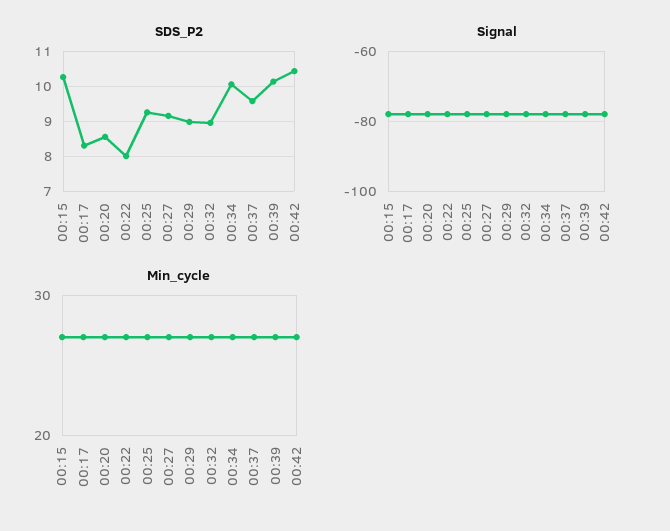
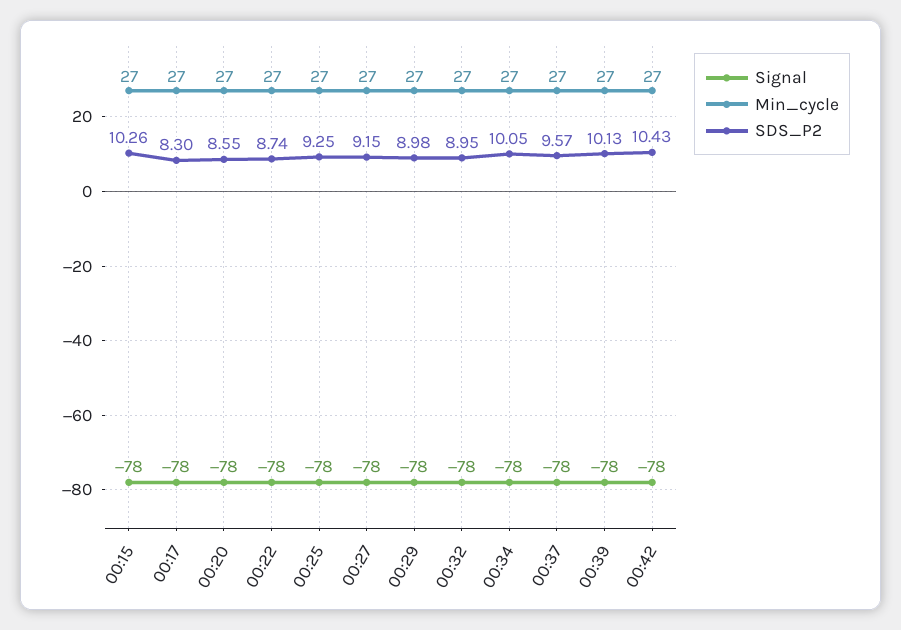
  {
    "SDS_P2": {
      "00:15": 10.26,
      "00:17": 8.3,
      "00:20": 8.55,
-     "00:22": 8,
+     "00:22": 8.74,
      "00:25": 9.25,
      "00:27": 9.15,
      "00:29": 8.98,
      "00:32": 8.95,
      "00:34": 10.05,
      "00:37": 9.57,
      "00:39": 10.13,
      "00:42": 10.43
    },
    "Signal": {
      "00:15": -78,
      "00:17": -78,
      "00:20": -78,
      "00:22": -78,
      "00:25": -78,
      "00:27": -78,
      "00:29": -78,
      "00:32": -78,
      "00:34": -78,
      "00:37": -78,
      "00:39": -78,
      "00:42": -78
    },
    "Min_cycle": {
      "00:15": 27,
      "00:17": 27,
      "00:20": 27,
      "00:22": 27,
      "00:25": 27,
      "00:27": 27,
      "00:29": 27,
      "00:32": 27,
      "00:34": 27,
      "00:37": 27,
      "00:39": 27,
      "00:42": 27
    }
  }

